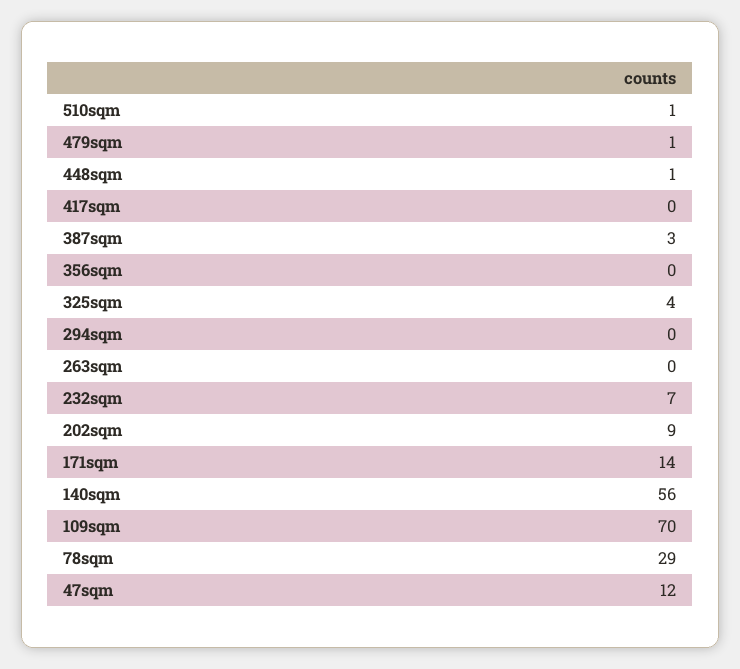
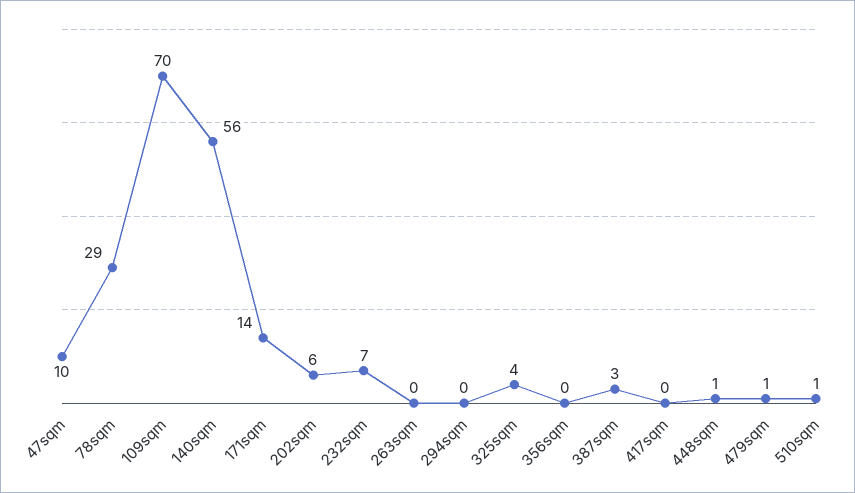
  {
    "510sqm": 1,
    "479sqm": 1,
    "448sqm": 1,
    "417sqm": 0,
    "387sqm": 3,
    "356sqm": 0,
    "325sqm": 4,
    "294sqm": 0,
    "263sqm": 0,
    "232sqm": 7,
-   "202sqm": 9,
+   "202sqm": 6,
    "171sqm": 14,
    "140sqm": 56,
    "109sqm": 70,
    "78sqm": 29,
-   "47sqm": 12
+   "47sqm": 10
  }

